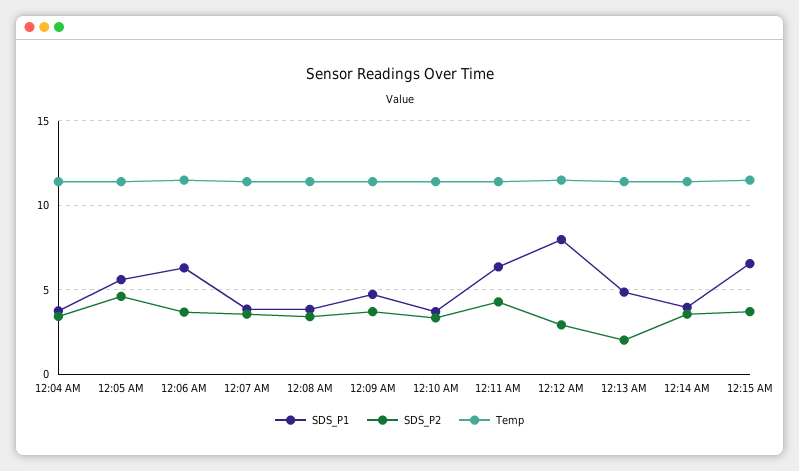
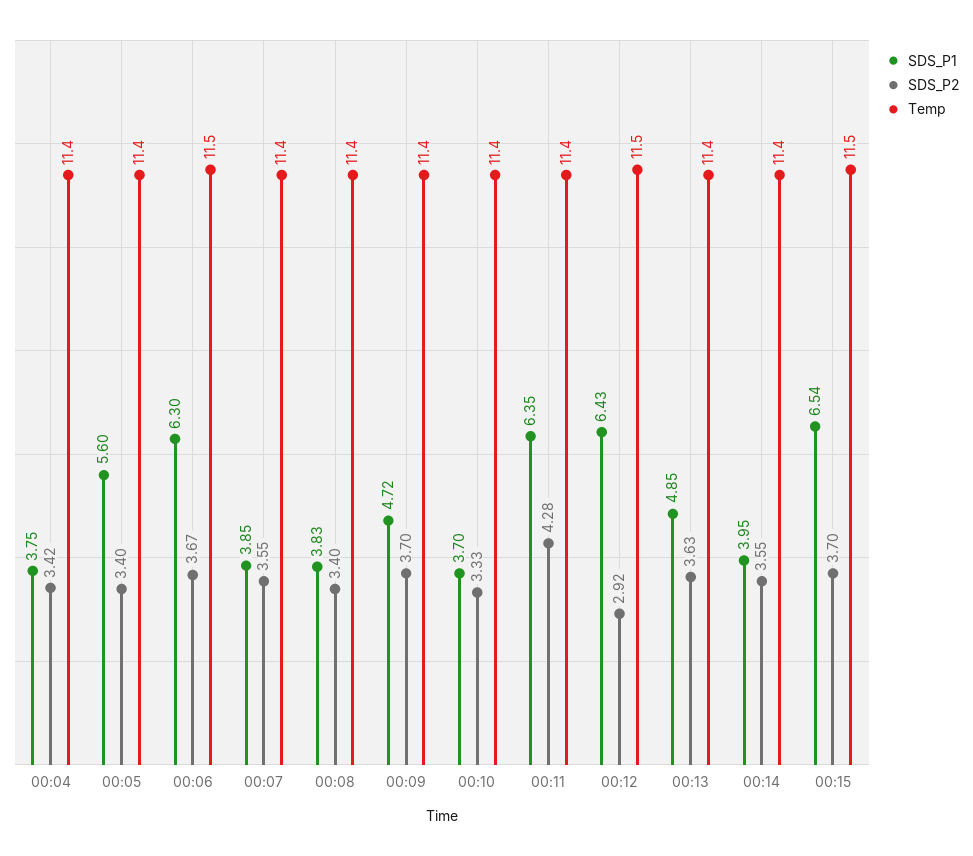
  {
    "SDS_P1": {
      "12:04 AM": 3.75,
      "12:05 AM": 5.6,
      "12:06 AM": 6.3,
      "12:07 AM": 3.85,
      "12:08 AM": 3.83,
      "12:09 AM": 4.72,
      "12:10 AM": 3.7,
      "12:11 AM": 6.35,
-     "12:12 AM": 8,
+     "12:12 AM": 6.43,
      "12:13 AM": 4.85,
      "12:14 AM": 3.95,
      "12:15 AM": 6.54
    },
    "SDS_P2": {
      "12:04 AM": 3.42,
-     "12:05 AM": 4.5,
+     "12:05 AM": 3.4,
      "12:06 AM": 3.67,
      "12:07 AM": 3.55,
      "12:08 AM": 3.4,
      "12:09 AM": 3.7,
      "12:10 AM": 3.33,
      "12:11 AM": 4.28,
      "12:12 AM": 2.92,
-     "12:13 AM": 2,
+     "12:13 AM": 3.63,
      "12:14 AM": 3.55,
      "12:15 AM": 3.7
    },
    "Temp": {
      "12:04 AM": 11.4,
      "12:05 AM": 11.4,
      "12:06 AM": 11.5,
      "12:07 AM": 11.4,
      "12:08 AM": 11.4,
      "12:09 AM": 11.4,
      "12:10 AM": 11.4,
      "12:11 AM": 11.4,
      "12:12 AM": 11.5,
      "12:13 AM": 11.4,
      "12:14 AM": 11.4,
      "12:15 AM": 11.5
    }
  }

